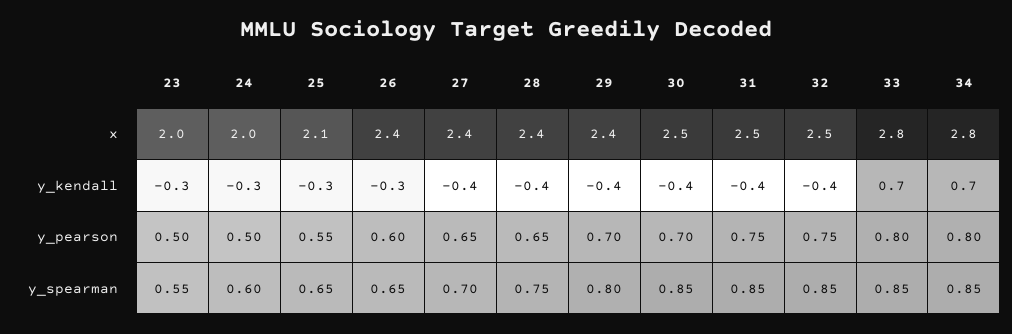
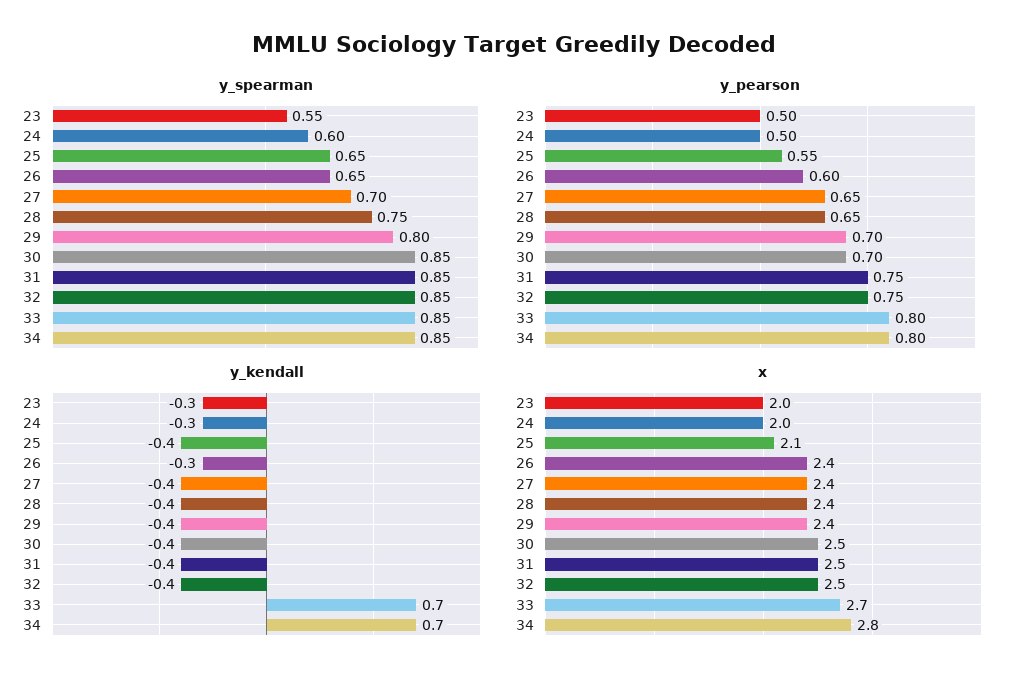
  {
    "x": {
      "23": 2,
      "24": 2,
      "25": 2.1,
      "26": 2.4,
      "27": 2.4,
      "28": 2.4,
      "29": 2.4,
      "30": 2.5,
      "31": 2.5,
      "32": 2.5,
-     "33": 2.8,
+     "33": 2.7,
      "34": 2.8
    },
    "y_kendall": {
      "23": -0.3,
      "24": -0.3,
-     "25": -0.3,
+     "25": -0.4,
      "26": -0.3,
      "27": -0.4,
      "28": -0.4,
      "29": -0.4,
      "30": -0.4,
      "31": -0.4,
      "32": -0.4,
      "33": 0.7,
      "34": 0.7
    },
    "y_pearson": {
      "23": 0.5,
      "24": 0.5,
      "25": 0.55,
      "26": 0.6,
      "27": 0.65,
      "28": 0.65,
      "29": 0.7,
      "30": 0.7,
      "31": 0.75,
      "32": 0.75,
      "33": 0.8,
      "34": 0.8
    },
    "y_spearman": {
      "23": 0.55,
      "24": 0.6,
      "25": 0.65,
      "26": 0.65,
      "27": 0.7,
      "28": 0.75,
      "29": 0.8,
      "30": 0.85,
      "31": 0.85,
      "32": 0.85,
      "33": 0.85,
      "34": 0.85
    }
  }

